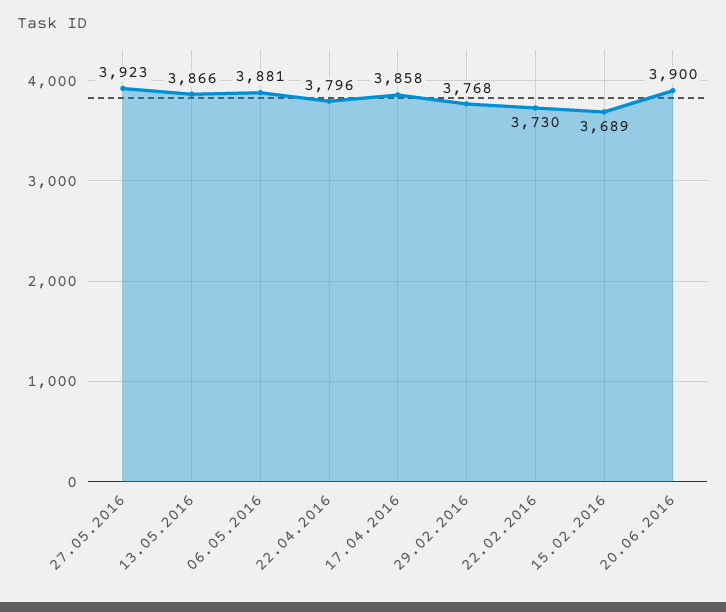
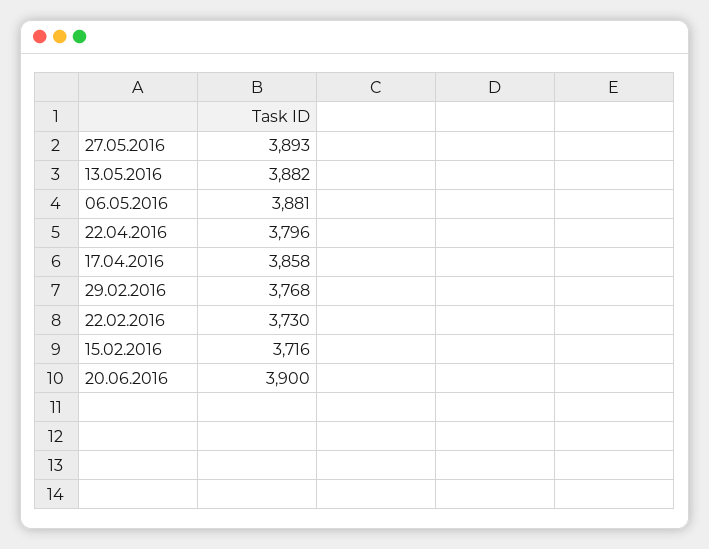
  {
-   "27.05.2016": 3923,
+   "27.05.2016": 3893,
-   "13.05.2016": 3866,
+   "13.05.2016": 3882,
    "06.05.2016": 3881,
    "22.04.2016": 3796,
    "17.04.2016": 3858,
    "29.02.2016": 3768,
    "22.02.2016": 3730,
-   "15.02.2016": 3689,
+   "15.02.2016": 3716,
    "20.06.2016": 3900
  }

